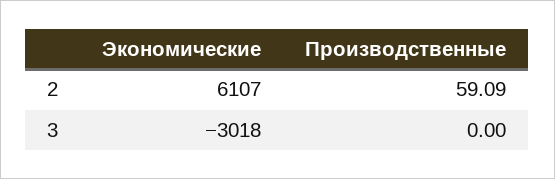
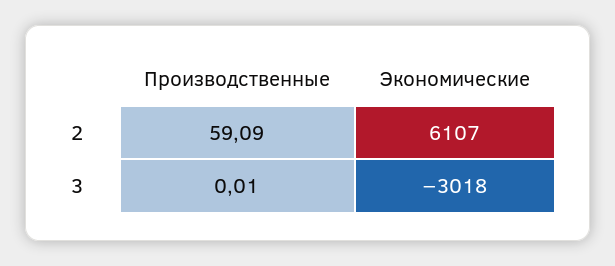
  {
    "Экономические": {
      "2": 6107,
      "3": -3018
    },
    "Производственные": {
      "2": 59.09,
-     "3": 0
+     "3": 0.01
    }
  }

